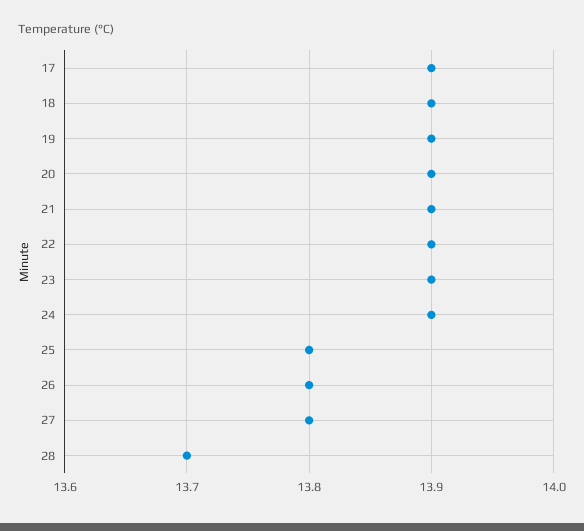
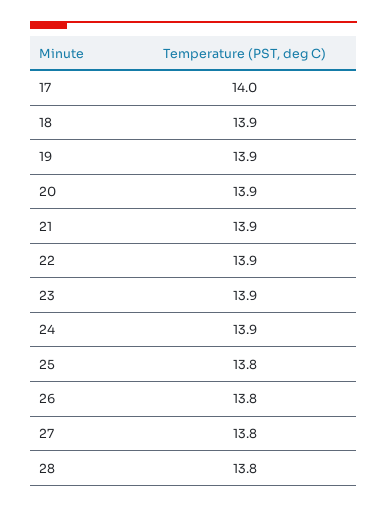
  {
-   "17": 13.9,
+   "17": 14,
    "18": 13.9,
    "19": 13.9,
    "20": 13.9,
    "21": 13.9,
    "22": 13.9,
    "23": 13.9,
    "24": 13.9,
    "25": 13.8,
    "26": 13.8,
    "27": 13.8,
-   "28": 13.7
+   "28": 13.8
  }

